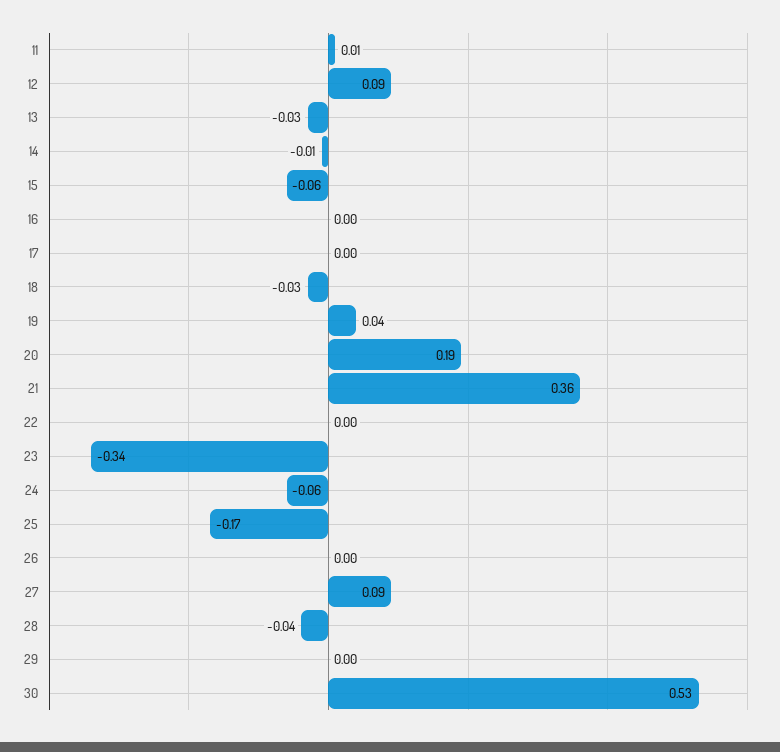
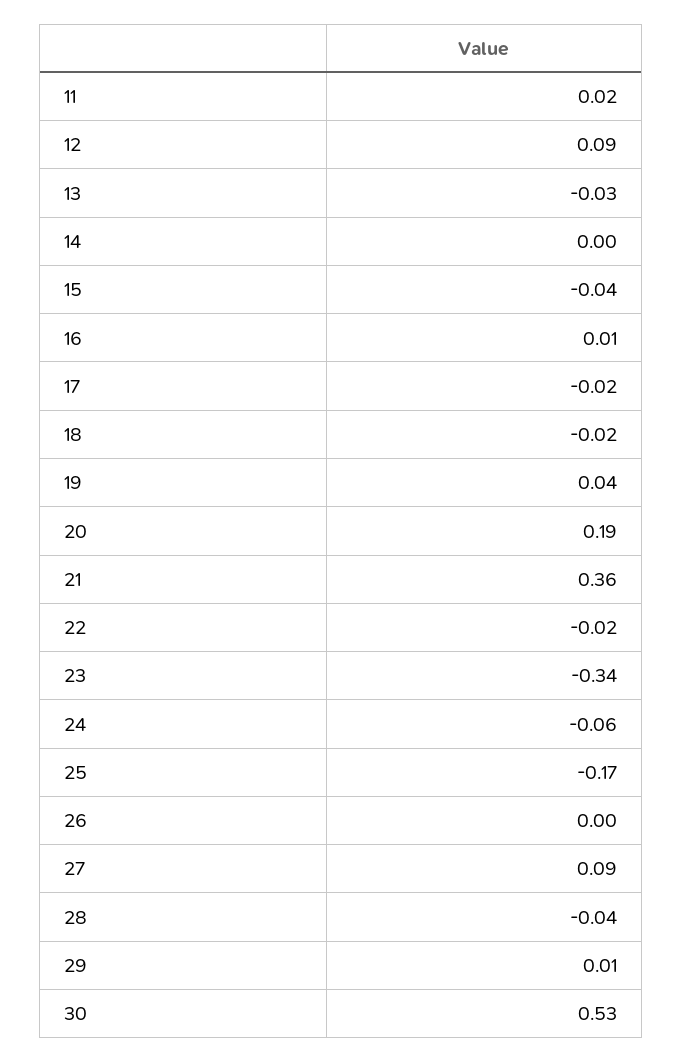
  {
-   "11": 0.01,
+   "11": 0.02,
    "12": 0.09,
    "13": -0.03,
-   "14": -0.01,
+   "14": 0,
-   "15": -0.06,
+   "15": -0.04,
-   "16": 0,
+   "16": 0.01,
-   "17": 0,
+   "17": -0.02,
-   "18": -0.03,
+   "18": -0.02,
    "19": 0.04,
    "20": 0.19,
    "21": 0.36,
-   "22": 0,
+   "22": -0.02,
    "23": -0.34,
    "24": -0.06,
    "25": -0.17,
    "26": 0,
    "27": 0.09,
    "28": -0.04,
-   "29": 0,
+   "29": 0.01,
    "30": 0.53
  }

